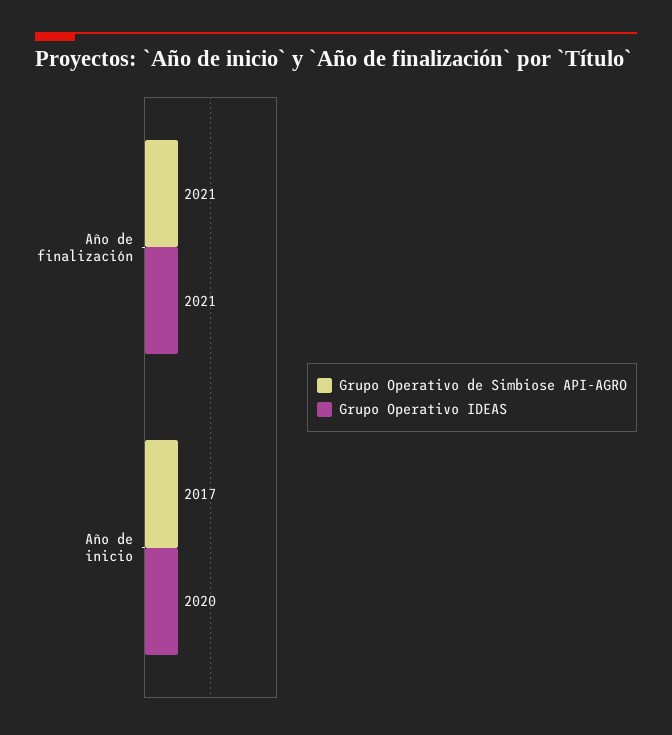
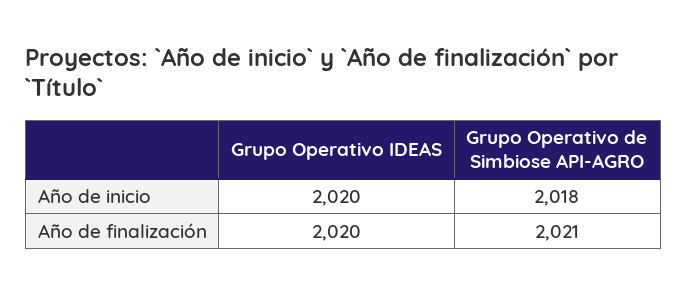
  {
    "Grupo Operativo de Simbiose API-AGRO": {
      "Año de finalización": 2021,
-     "Año de inicio": 2017
+     "Año de inicio": 2018
    },
    "Grupo Operativo IDEAS": {
-     "Año de finalización": 2021,
+     "Año de finalización": 2020,
      "Año de inicio": 2020
    }
  }

